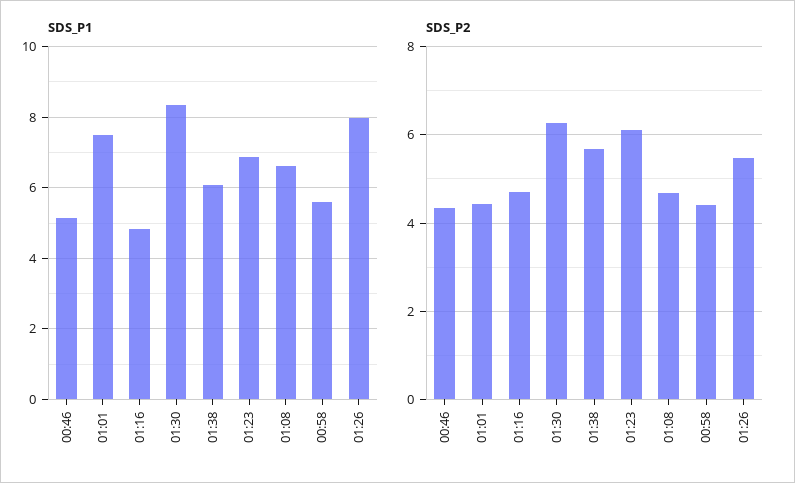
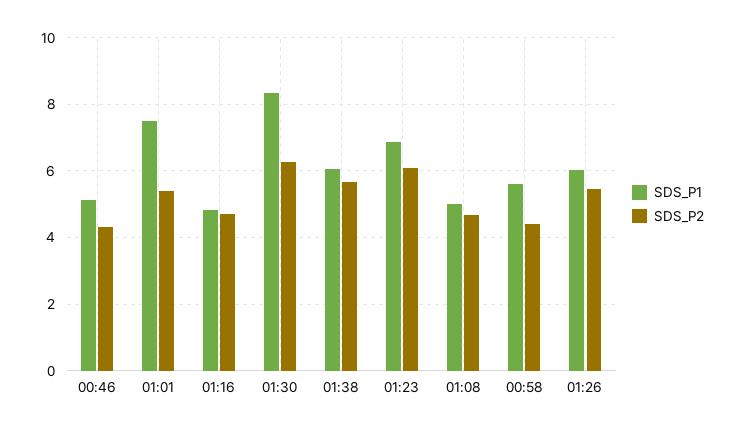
  {
    "SDS_P1": {
      "00:46": 5.2,
      "01:01": 7.6,
      "01:16": 4.8,
      "01:30": 8.4,
      "01:38": 6,
      "01:23": 6.8,
-     "01:08": 6.6,
+     "01:08": 5,
      "00:58": 5.6,
-     "01:26": 8
+     "01:26": 6
    },
    "SDS_P2": {
      "00:46": 4.4,
-     "01:01": 4.4,
+     "01:01": 5.4,
      "01:16": 4.8,
      "01:30": 6.2,
      "01:38": 5.6,
      "01:23": 6.2,
      "01:08": 4.6,
      "00:58": 4.4,
      "01:26": 5.4
    }
  }

